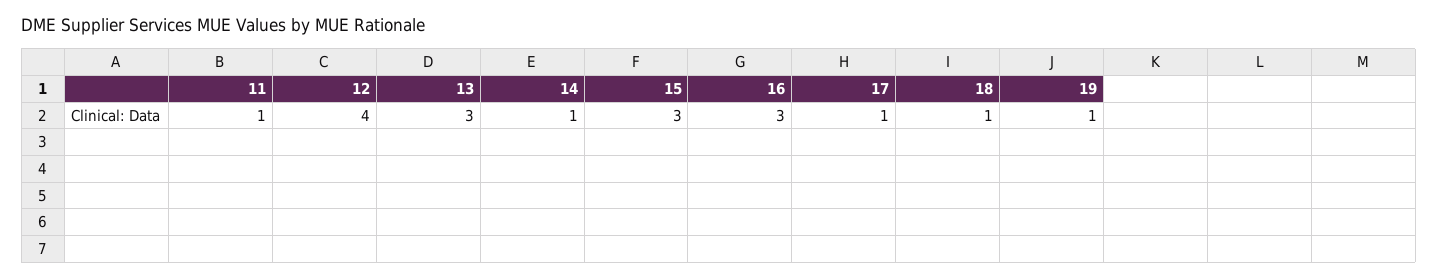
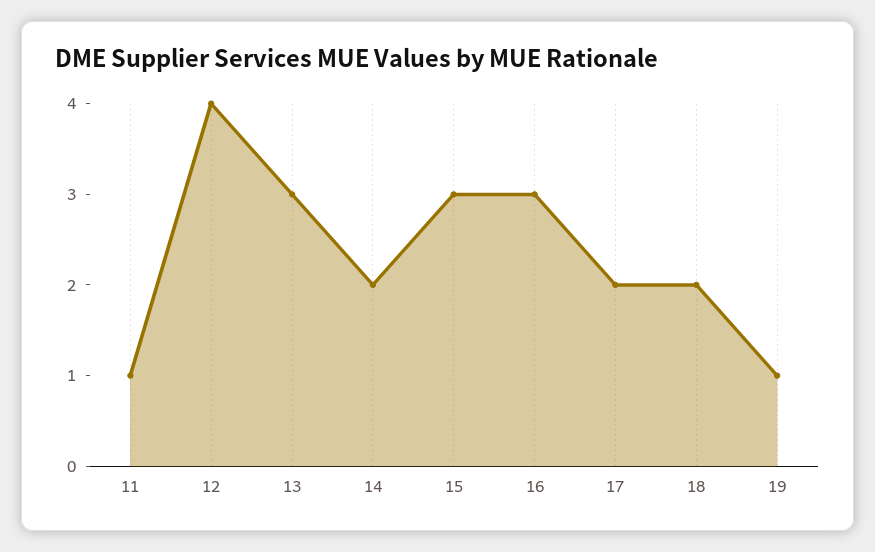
  {
    "11": 1,
    "12": 4,
    "13": 3,
-   "14": 1,
+   "14": 2,
    "15": 3,
    "16": 3,
-   "17": 1,
+   "17": 2,
-   "18": 1,
+   "18": 2,
    "19": 1
  }

